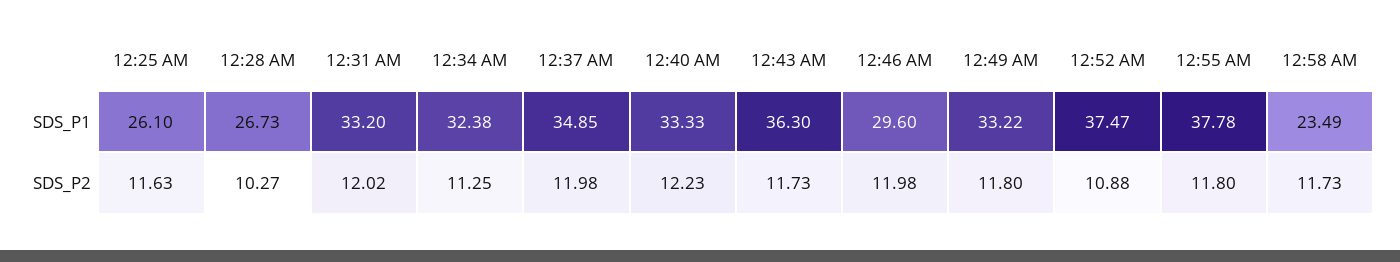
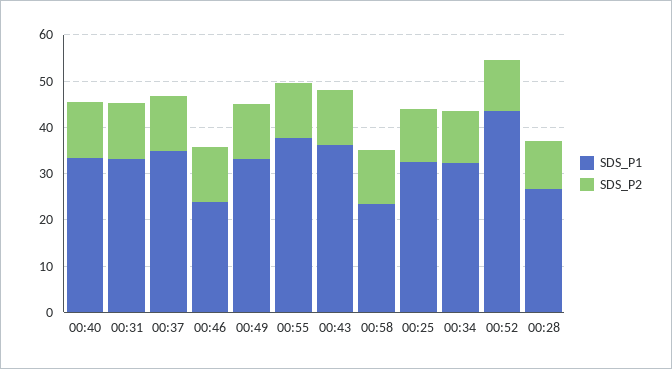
  {
    "SDS_P1": {
-     "12:25 AM": 26.1,
+     "12:25 AM": 32,
      "12:28 AM": 26.73,
      "12:31 AM": 33.2,
      "12:34 AM": 32.38,
      "12:37 AM": 34.85,
      "12:40 AM": 33.33,
      "12:43 AM": 36.3,
-     "12:46 AM": 29.6,
+     "12:46 AM": 24,
      "12:49 AM": 33.22,
-     "12:52 AM": 37.47,
+     "12:52 AM": 44,
      "12:55 AM": 37.78,
      "12:58 AM": 23.49
    },
    "SDS_P2": {
      "12:25 AM": 11.63,
      "12:28 AM": 10.27,
      "12:31 AM": 12.02,
      "12:34 AM": 11.25,
      "12:37 AM": 11.98,
      "12:40 AM": 12.23,
      "12:43 AM": 11.73,
      "12:46 AM": 11.98,
      "12:49 AM": 11.8,
      "12:52 AM": 10.88,
      "12:55 AM": 11.8,
      "12:58 AM": 11.73
    }
  }

